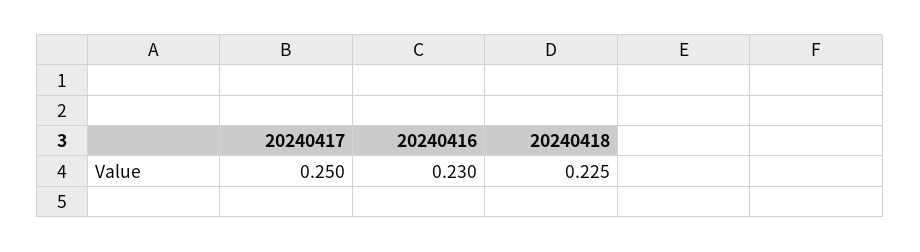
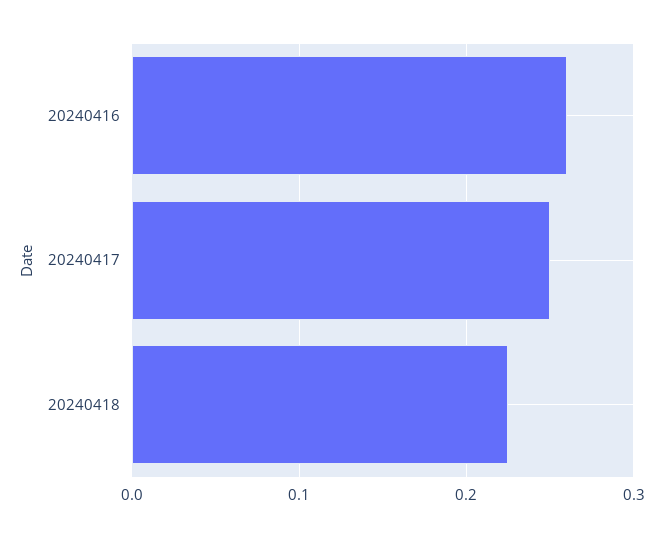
  {
    "20240417": 0.25,
-   "20240416": 0.23,
+   "20240416": 0.26,
    "20240418": 0.225
  }

